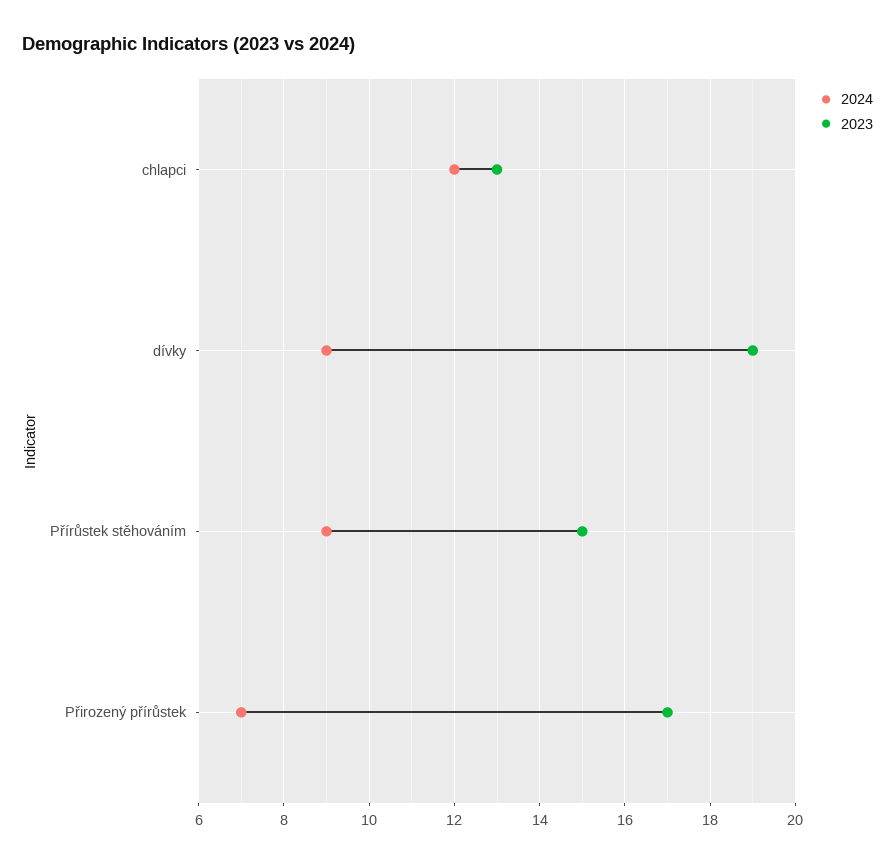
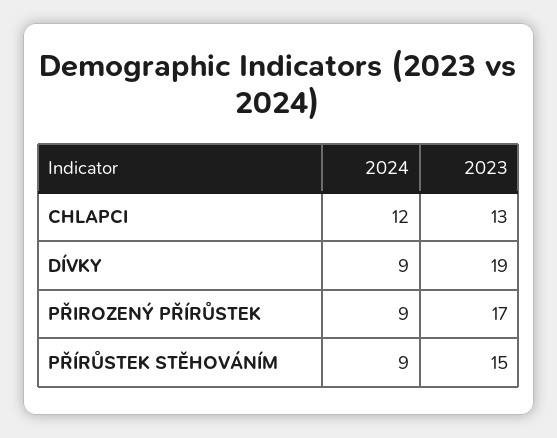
  {
    "2024": {
      "chlapci": 12,
      "dívky": 9,
      "Přírůstek stěhováním": 9,
-     "Přirozený přírůstek": 7
+     "Přirozený přírůstek": 9
    },
    "2023": {
      "chlapci": 13,
      "dívky": 19,
      "Přírůstek stěhováním": 15,
      "Přirozený přírůstek": 17
    }
  }

